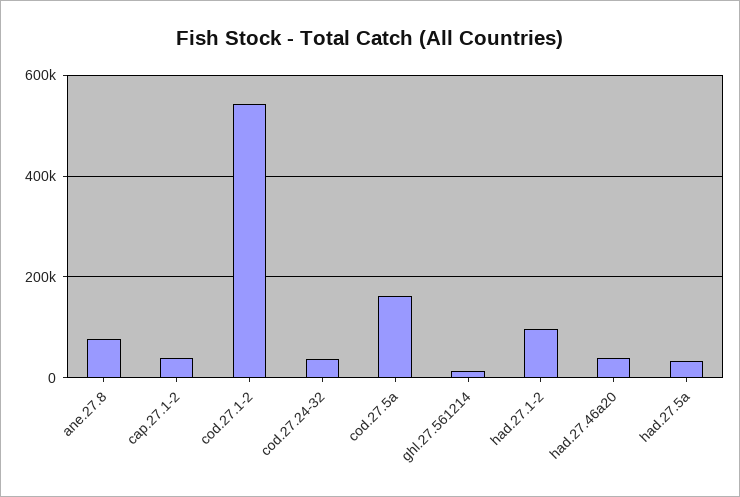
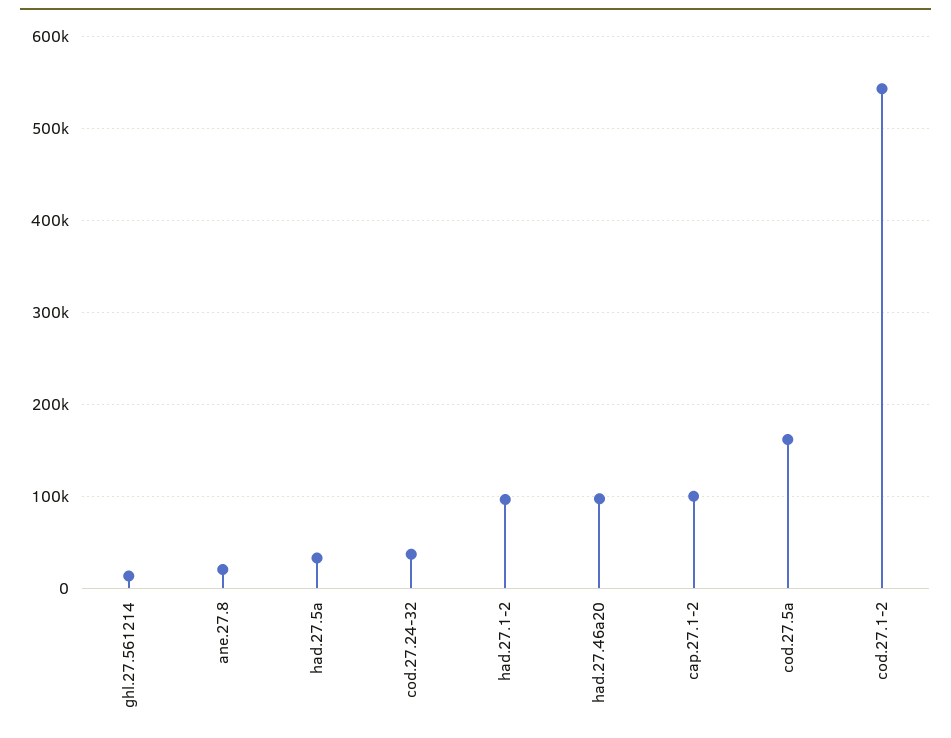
  {
-   "ane.27.8": 80000,
+   "ane.27.8": 20000,
-   "cap.27.1-2": 40000,
+   "cap.27.1-2": 100000,
    "cod.27.1-2": 540000,
    "cod.27.24-32": 40000,
    "cod.27.5a": 160000,
    "ghl.27.561214": 10000,
    "had.27.1-2": 100000,
-   "had.27.46a20": 40000,
+   "had.27.46a20": 100000,
    "had.27.5a": 30000
  }

